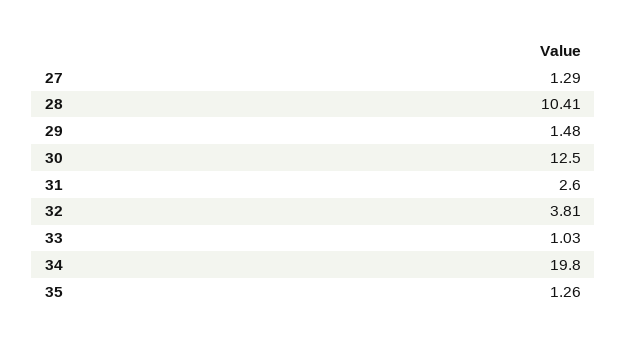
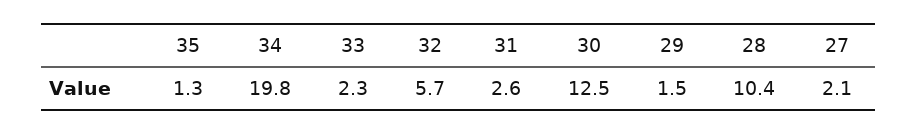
  {
-   "27": 1.29,
+   "27": 2.1,
    "28": 10.41,
    "29": 1.48,
    "30": 12.5,
    "31": 2.6,
-   "32": 3.81,
+   "32": 5.7,
-   "33": 1.03,
+   "33": 2.3,
    "34": 19.8,
    "35": 1.26
  }

